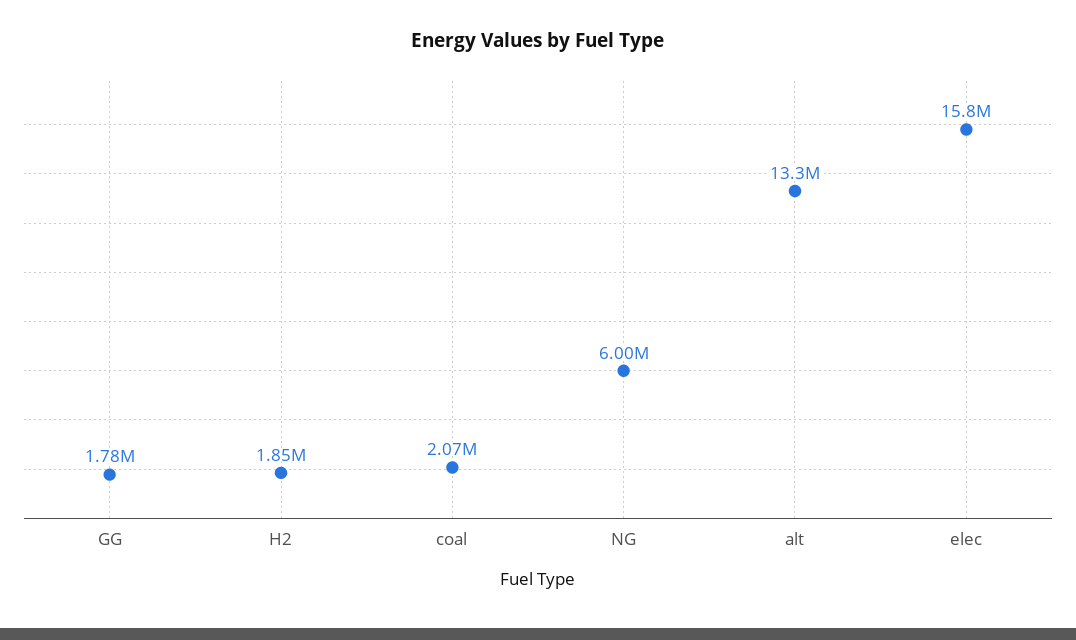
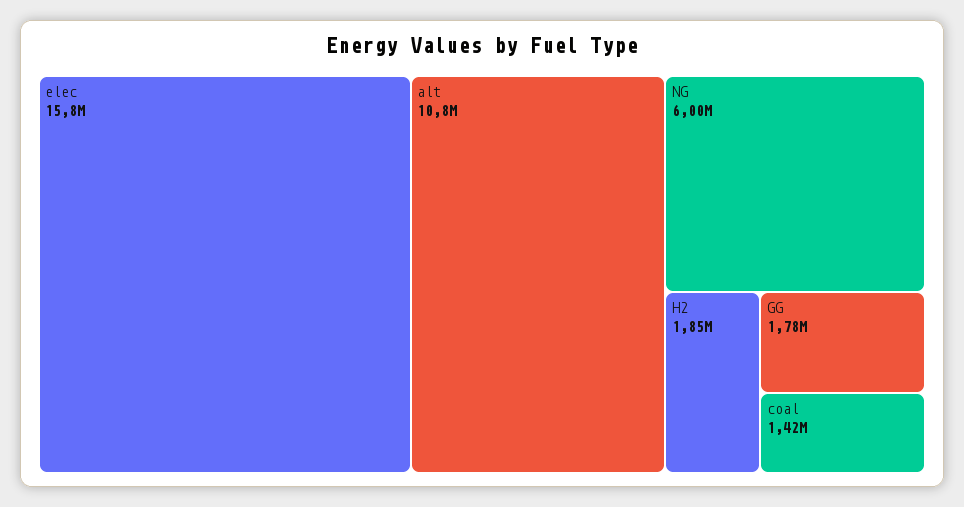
  {
    "GG": 1780000,
    "H2": 1850000,
-   "coal": 2070000,
+   "coal": 1420000,
    "NG": 6000000,
-   "alt": 13300000,
+   "alt": 10800000,
    "elec": 15800000
  }

